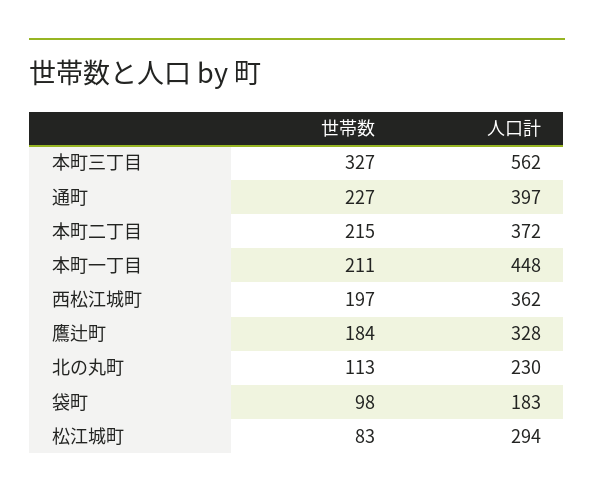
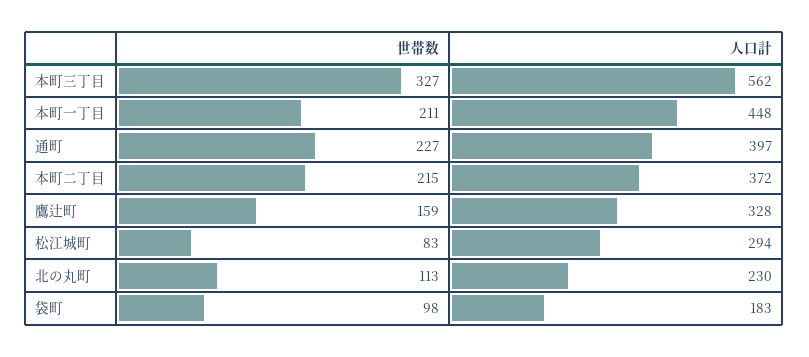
  {
    "世帯数": {
      "本町三丁目": 327,
      "通町": 227,
      "本町二丁目": 215,
      "本町一丁目": 211,
-     "西松江城町": 197,
-     "鷹辻町": 184,
+     "鷹辻町": 159,
      "北の丸町": 113,
      "袋町": 98,
      "松江城町": 83
    },
    "人口計": {
      "本町三丁目": 562,
      "通町": 397,
      "本町二丁目": 372,
      "本町一丁目": 448,
-     "西松江城町": 362,
      "鷹辻町": 328,
      "北の丸町": 230,
      "袋町": 183,
      "松江城町": 294
    }
  }

